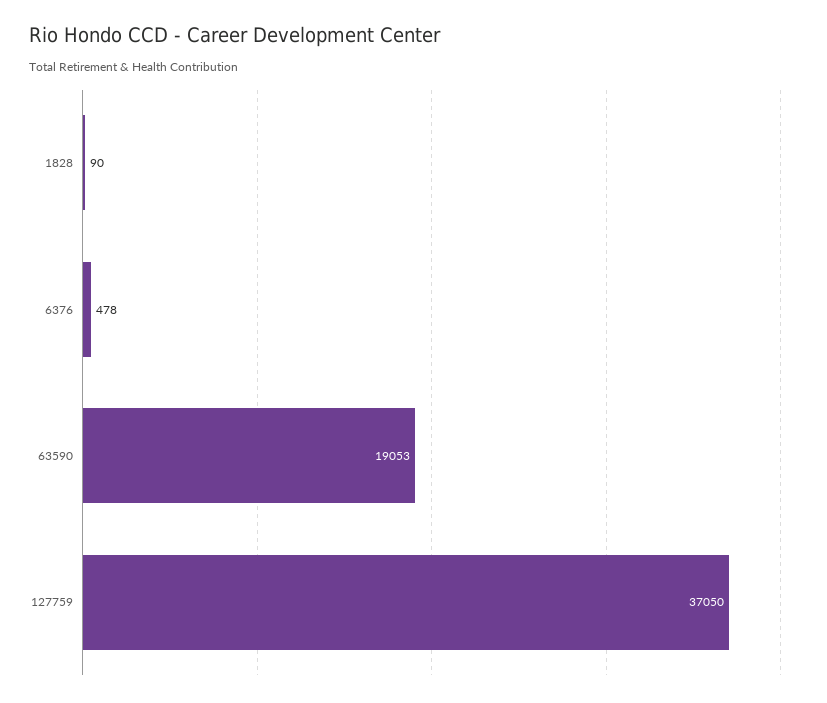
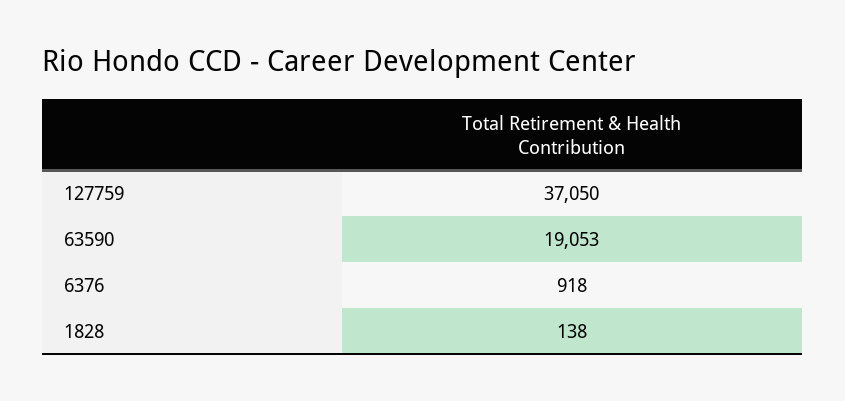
  {
-   "1828": 90,
+   "1828": 138,
-   "6376": 478,
+   "6376": 918,
    "63590": 19053,
    "127759": 37050
  }

